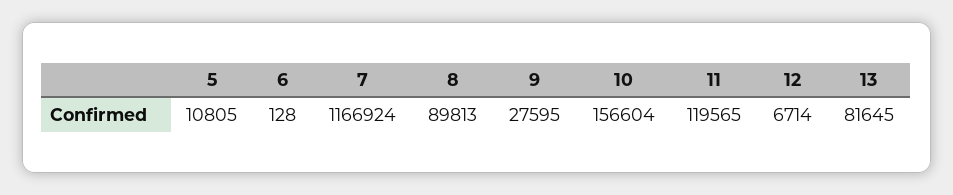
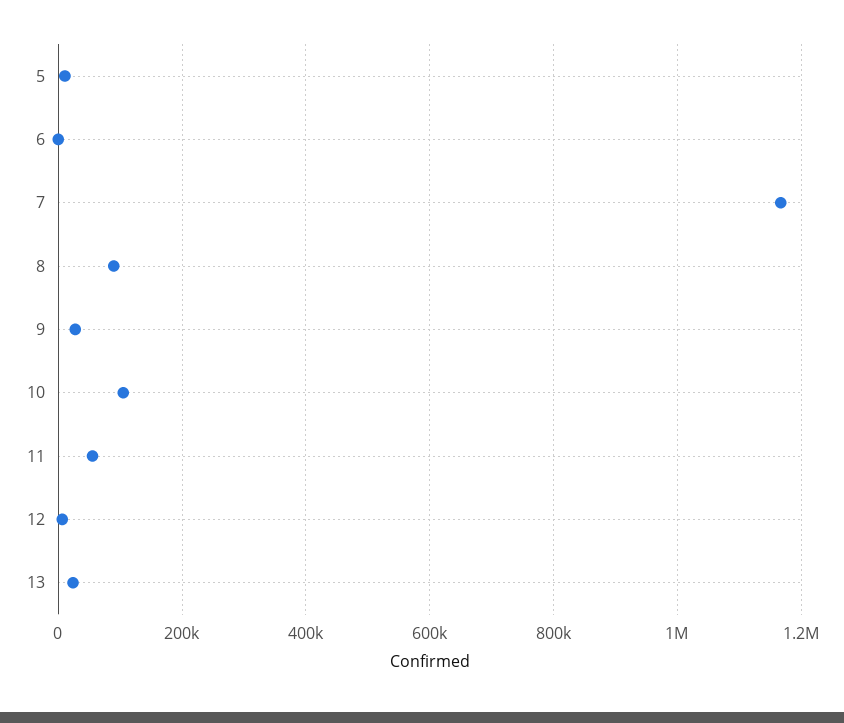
  {
    "5": 10805,
    "6": 128,
    "7": 1166924,
    "8": 89813,
    "9": 27595,
-   "10": 156604,
+   "10": 100000,
-   "11": 119565,
+   "11": 60000,
    "12": 6714,
-   "13": 81645
+   "13": 20000
  }

